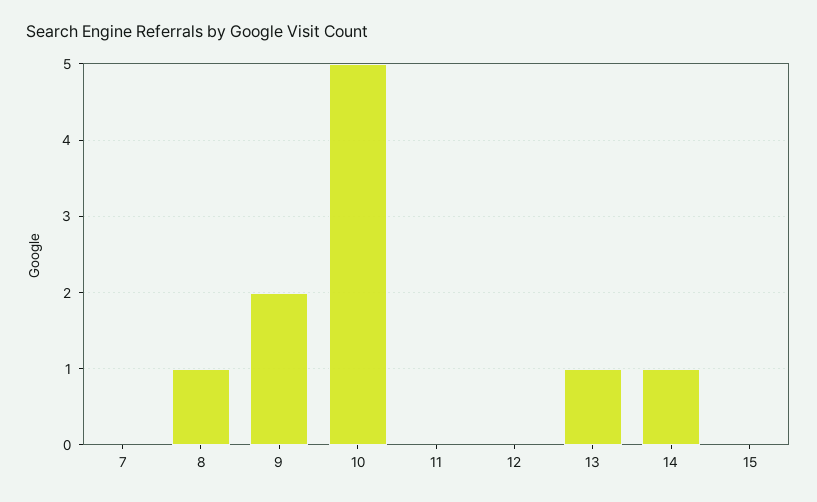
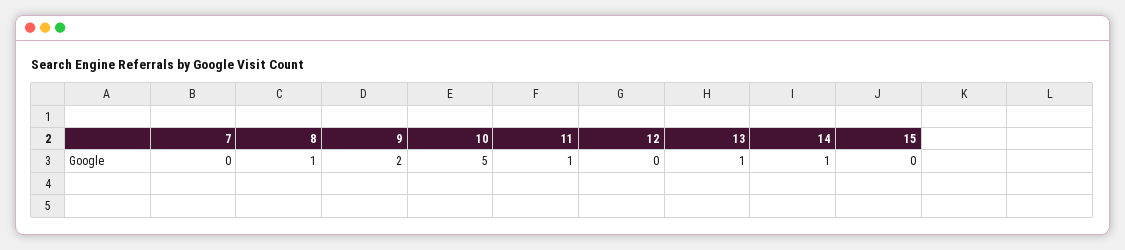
  {
    "7": 0,
    "8": 1,
    "9": 2,
    "10": 5,
-   "11": 0,
+   "11": 1,
    "12": 0,
    "13": 1,
    "14": 1,
    "15": 0
  }

